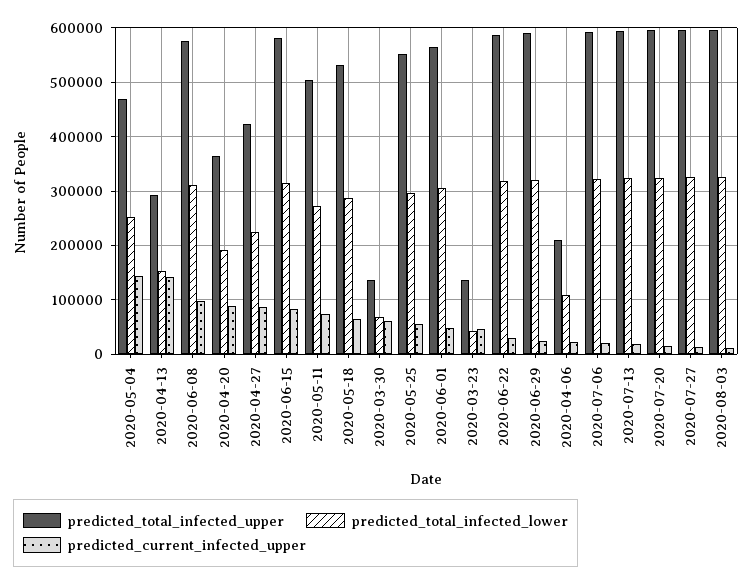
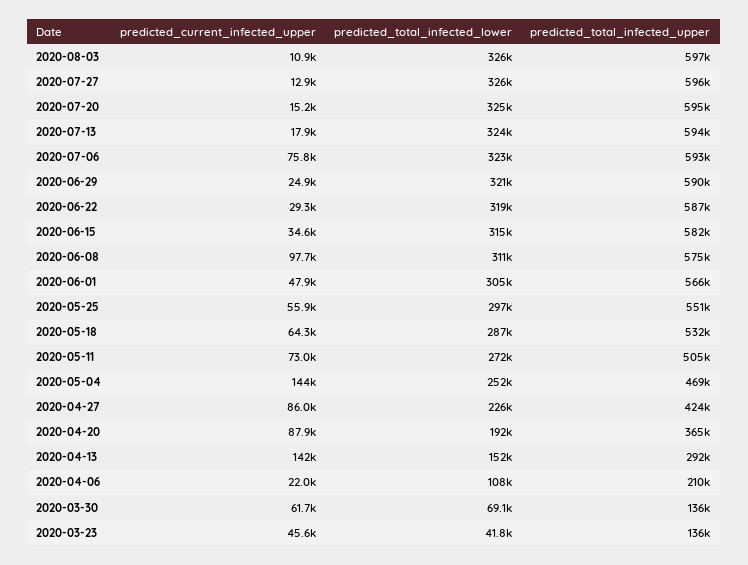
  {
    "predicted_total_infected_upper": {
      "2020-05-04": 469000,
      "2020-04-13": 292000,
      "2020-06-08": 575000,
      "2020-04-20": 365000,
      "2020-04-27": 424000,
      "2020-06-15": 582000,
      "2020-05-11": 505000,
      "2020-05-18": 532000,
      "2020-03-30": 136000,
      "2020-05-25": 551000,
      "2020-06-01": 566000,
      "2020-03-23": 136000,
      "2020-06-22": 587000,
      "2020-06-29": 590000,
      "2020-04-06": 210000,
      "2020-07-06": 593000,
      "2020-07-13": 594000,
      "2020-07-20": 595000,
      "2020-07-27": 596000,
      "2020-08-03": 597000
    },
    "predicted_total_infected_lower": {
      "2020-05-04": 252000,
      "2020-04-13": 152000,
      "2020-06-08": 311000,
      "2020-04-20": 192000,
      "2020-04-27": 226000,
      "2020-06-15": 315000,
      "2020-05-11": 272000,
      "2020-05-18": 287000,
      "2020-03-30": 69100,
      "2020-05-25": 297000,
      "2020-06-01": 305000,
      "2020-03-23": 41800,
      "2020-06-22": 319000,
      "2020-06-29": 321000,
      "2020-04-06": 108000,
      "2020-07-06": 323000,
      "2020-07-13": 324000,
      "2020-07-20": 325000,
      "2020-07-27": 326000,
      "2020-08-03": 326000
    },
    "predicted_current_infected_upper": {
      "2020-05-04": 144000,
      "2020-04-13": 142000,
      "2020-06-08": 97700,
      "2020-04-20": 87900,
      "2020-04-27": 86000,
-     "2020-06-15": 80000,
+     "2020-06-15": 34600,
      "2020-05-11": 73000,
      "2020-05-18": 64300,
      "2020-03-30": 61700,
      "2020-05-25": 55900,
      "2020-06-01": 47900,
      "2020-03-23": 45600,
      "2020-06-22": 29300,
      "2020-06-29": 24900,
      "2020-04-06": 22000,
-     "2020-07-06": 20000,
+     "2020-07-06": 75800,
      "2020-07-13": 17900,
      "2020-07-20": 15200,
      "2020-07-27": 12900,
      "2020-08-03": 10900
    }
  }

